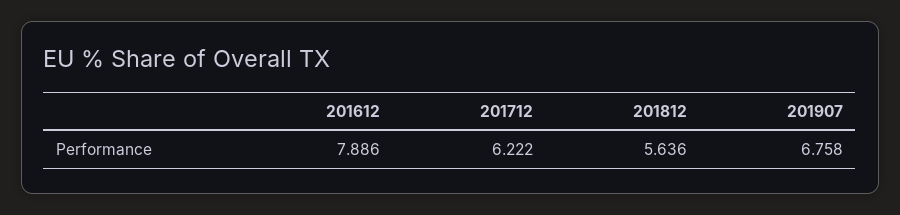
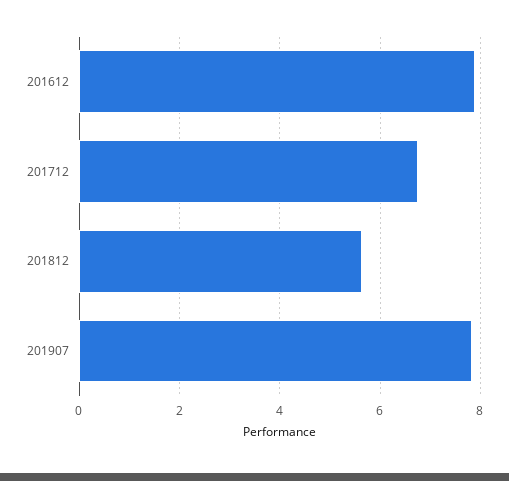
  {
    "201612": 7.886,
-   "201712": 6.222,
+   "201712": 6.8,
    "201812": 5.636,
-   "201907": 6.758
+   "201907": 7.8
  }

